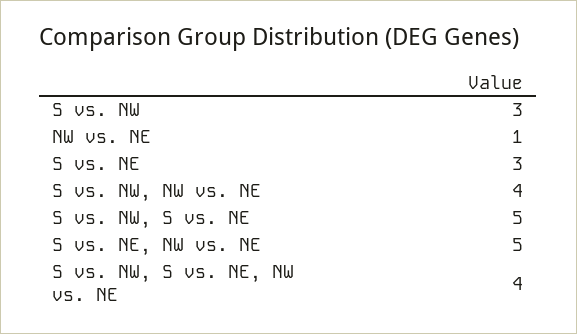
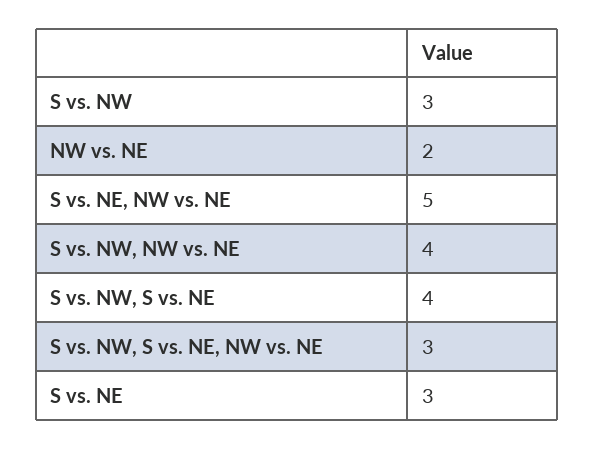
  {
    "S vs. NW": 3,
-   "NW vs. NE": 1,
+   "NW vs. NE": 2,
    "S vs. NE": 3,
    "S vs. NW, NW vs. NE": 4,
-   "S vs. NW, S vs. NE": 5,
+   "S vs. NW, S vs. NE": 4,
    "S vs. NE, NW vs. NE": 5,
-   "S vs. NW, S vs. NE, NW vs. NE": 4
+   "S vs. NW, S vs. NE, NW vs. NE": 3
  }

